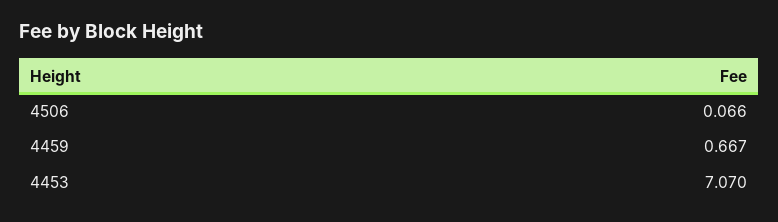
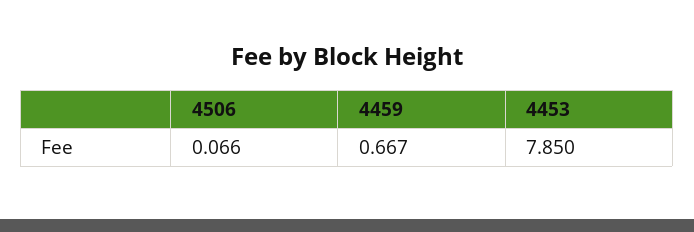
  {
    "4506": 0.066,
    "4459": 0.667,
-   "4453": 7.07
+   "4453": 7.85
  }

